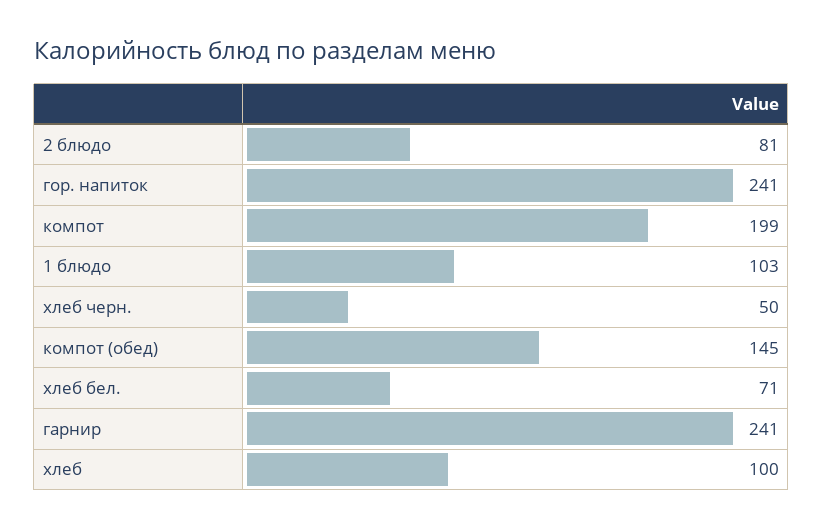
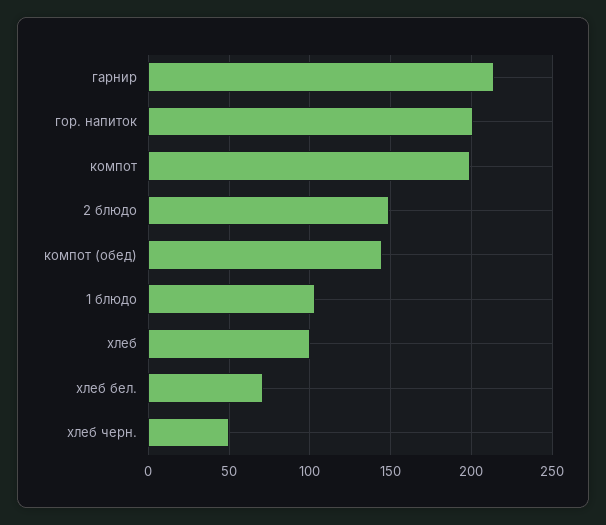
  {
-   "2 блюдо": 81,
+   "2 блюдо": 150,
-   "гор. напиток": 241,
+   "гор. напиток": 200,
    "компот": 199,
    "1 блюдо": 103,
    "хлеб черн.": 50,
    "компот (обед)": 145,
    "хлеб бел.": 71,
-   "гарнир": 241,
+   "гарнир": 215,
    "хлеб": 100
  }

